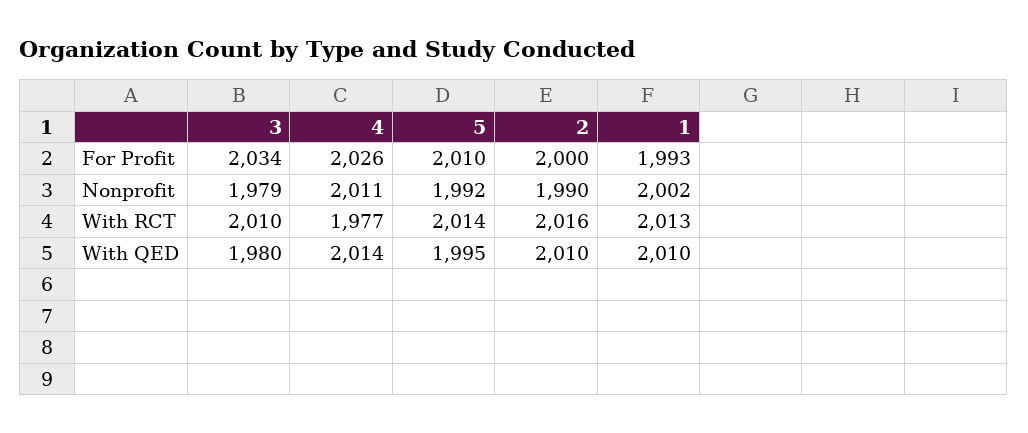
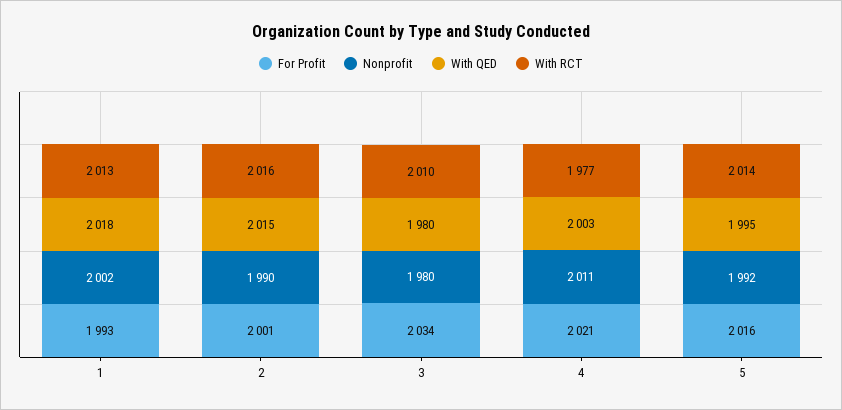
  {
    "For Profit": {
      "3": 2034,
-     "4": 2026,
+     "4": 2021,
-     "5": 2010,
+     "5": 2016,
-     "2": 2000,
+     "2": 2001,
      "1": 1993
    },
    "Nonprofit": {
-     "3": 1979,
+     "3": 1980,
      "4": 2011,
      "5": 1992,
      "2": 1990,
      "1": 2002
    },
    "With RCT": {
      "3": 2010,
      "4": 1977,
      "5": 2014,
      "2": 2016,
      "1": 2013
    },
    "With QED": {
      "3": 1980,
-     "4": 2014,
+     "4": 2003,
      "5": 1995,
-     "2": 2010,
+     "2": 2015,
-     "1": 2010
+     "1": 2018
    }
  }

